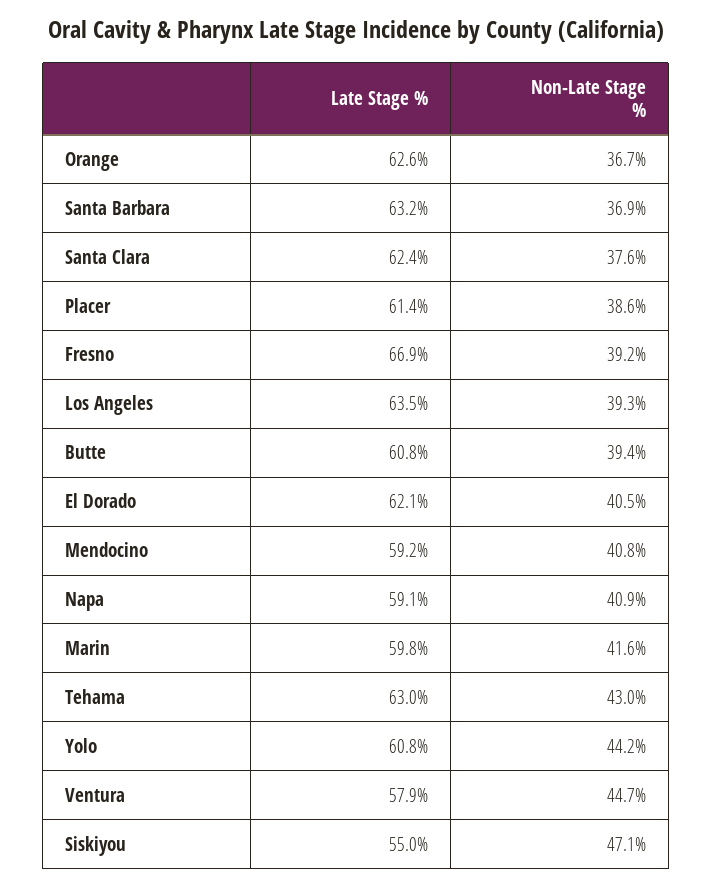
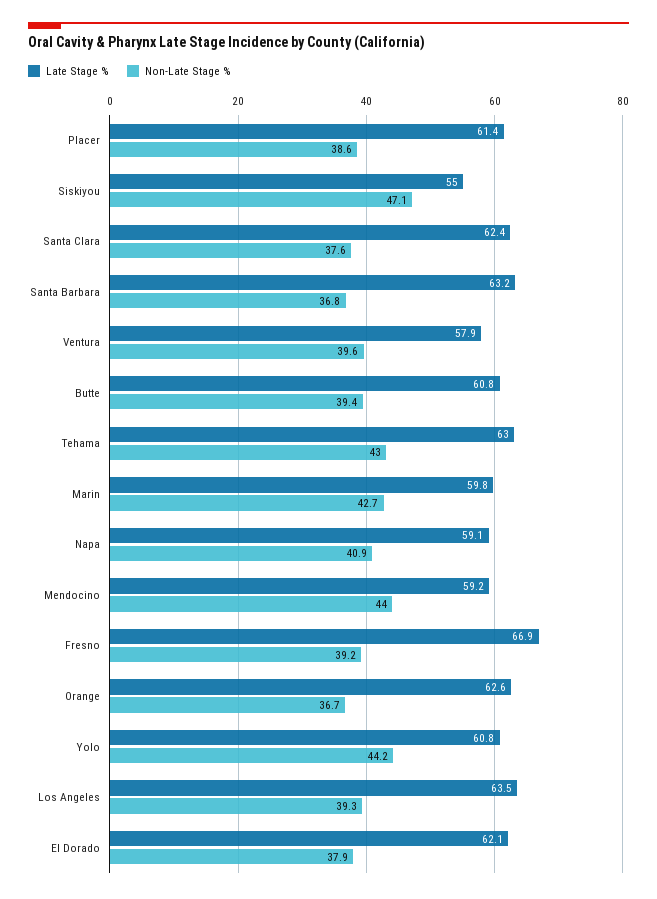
  {
    "Late Stage %": {
      "Orange": 62.6,
      "Santa Barbara": 63.2,
      "Santa Clara": 62.4,
      "Placer": 61.4,
      "Fresno": 66.9,
      "Los Angeles": 63.5,
      "Butte": 60.8,
      "El Dorado": 62.1,
      "Mendocino": 59.2,
      "Napa": 59.1,
      "Marin": 59.8,
      "Tehama": 63,
      "Yolo": 60.8,
      "Ventura": 57.9,
      "Siskiyou": 55
    },
    "Non-Late Stage %": {
      "Orange": 36.7,
-     "Santa Barbara": 36.9,
+     "Santa Barbara": 36.8,
      "Santa Clara": 37.6,
      "Placer": 38.6,
      "Fresno": 39.2,
      "Los Angeles": 39.3,
      "Butte": 39.4,
-     "El Dorado": 40.5,
+     "El Dorado": 37.9,
-     "Mendocino": 40.8,
+     "Mendocino": 44,
      "Napa": 40.9,
-     "Marin": 41.6,
+     "Marin": 42.7,
      "Tehama": 43,
      "Yolo": 44.2,
-     "Ventura": 44.7,
+     "Ventura": 39.6,
      "Siskiyou": 47.1
    }
  }

